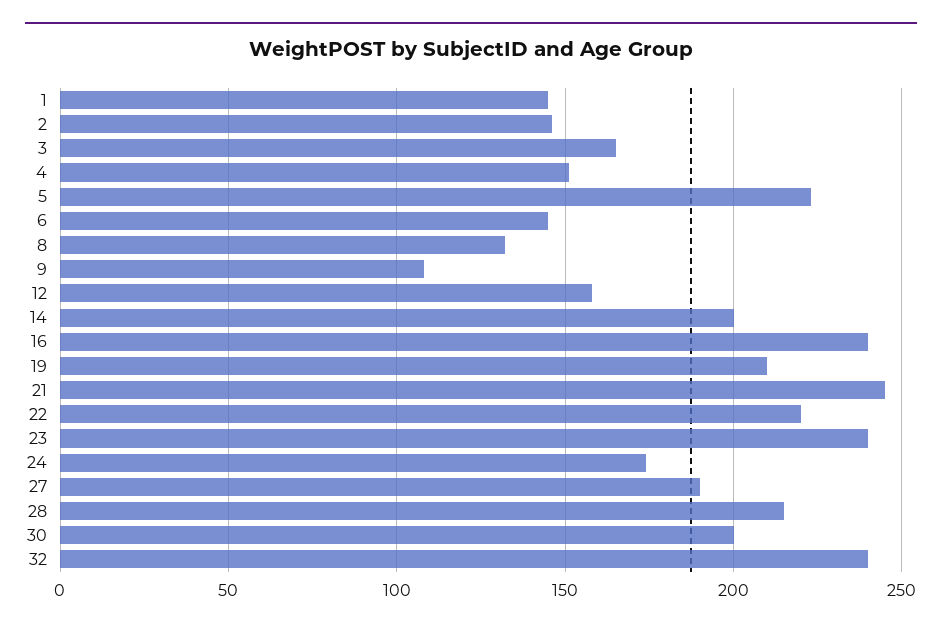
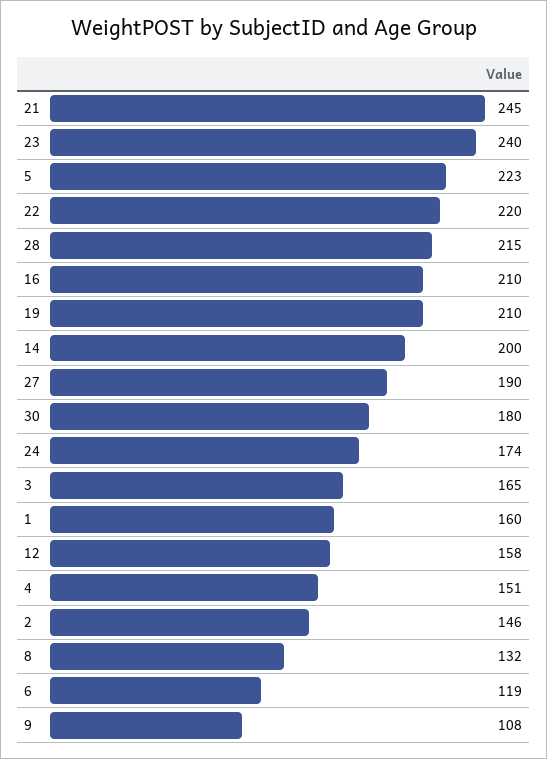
  {
-   "1": 145,
+   "1": 160,
    "2": 146,
    "3": 165,
    "4": 151,
    "5": 223,
-   "6": 145,
+   "6": 119,
    "8": 132,
    "9": 108,
    "12": 158,
    "14": 200,
-   "16": 240,
+   "16": 210,
    "19": 210,
    "21": 245,
    "22": 220,
    "23": 240,
    "24": 174,
    "27": 190,
    "28": 215,
-   "30": 200,
+   "30": 180
-   "32": 240
  }

